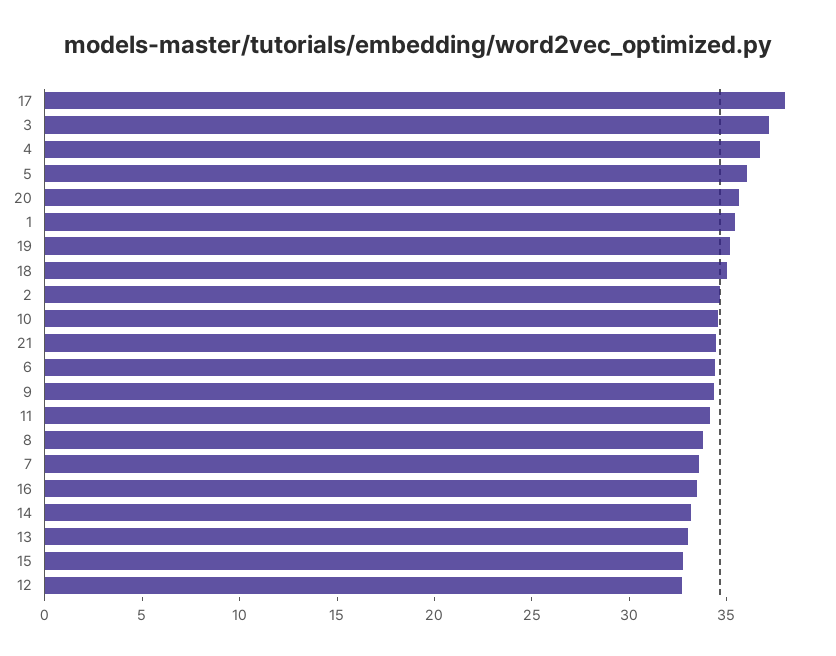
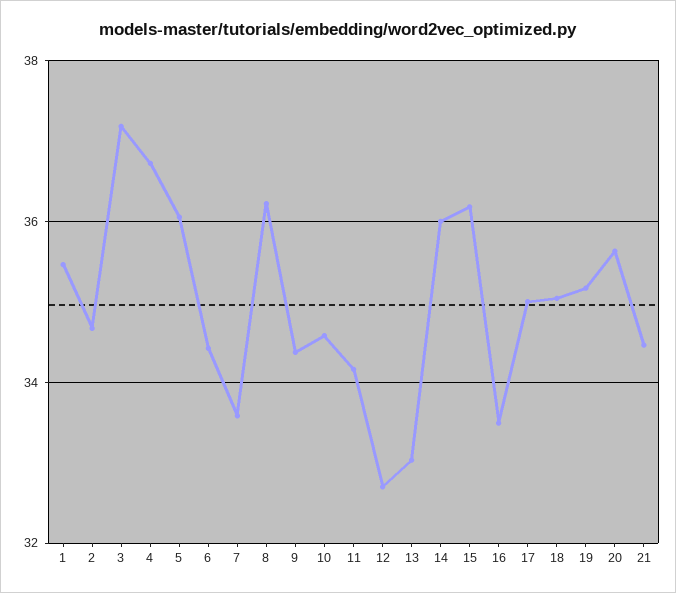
  {
-   "17": 38,
+   "17": 35,
    "3": 37.2,
    "4": 36.8,
    "5": 36,
    "20": 35.6,
    "1": 35.4,
    "19": 35.2,
    "18": 35,
    "2": 34.6,
    "10": 34.6,
    "21": 34.4,
    "6": 34.4,
    "9": 34.4,
    "11": 34.2,
-   "8": 34,
+   "8": 36.2,
    "7": 33.6,
    "16": 33.4,
-   "14": 33,
+   "14": 36,
    "13": 33,
-   "15": 33,
+   "15": 36.2,
    "12": 32.8
  }

